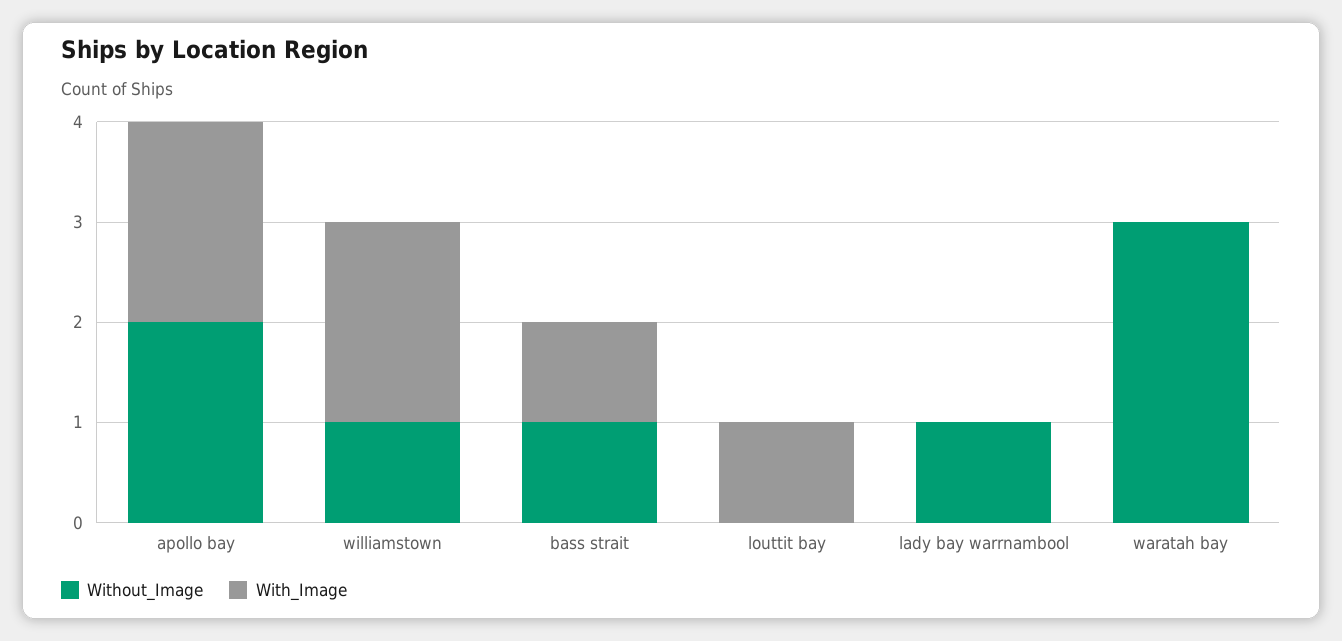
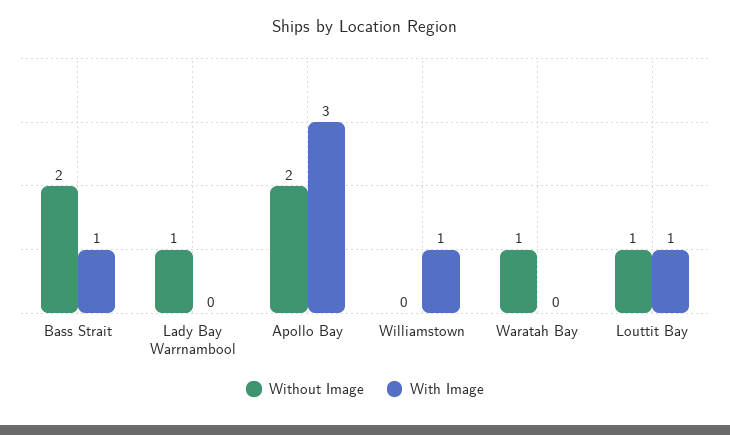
  {
    "Without_Image": {
      "apollo bay": 2,
-     "williamstown": 1,
+     "williamstown": 0,
-     "bass strait": 1,
+     "bass strait": 2,
-     "louttit bay": 0,
+     "louttit bay": 1,
      "lady bay warrnambool": 1,
-     "waratah bay": 3
+     "waratah bay": 1
    },
    "With_Image": {
-     "apollo bay": 2,
+     "apollo bay": 3,
-     "williamstown": 2,
+     "williamstown": 1,
      "bass strait": 1,
      "louttit bay": 1,
      "lady bay warrnambool": 0,
      "waratah bay": 0
    }
  }

